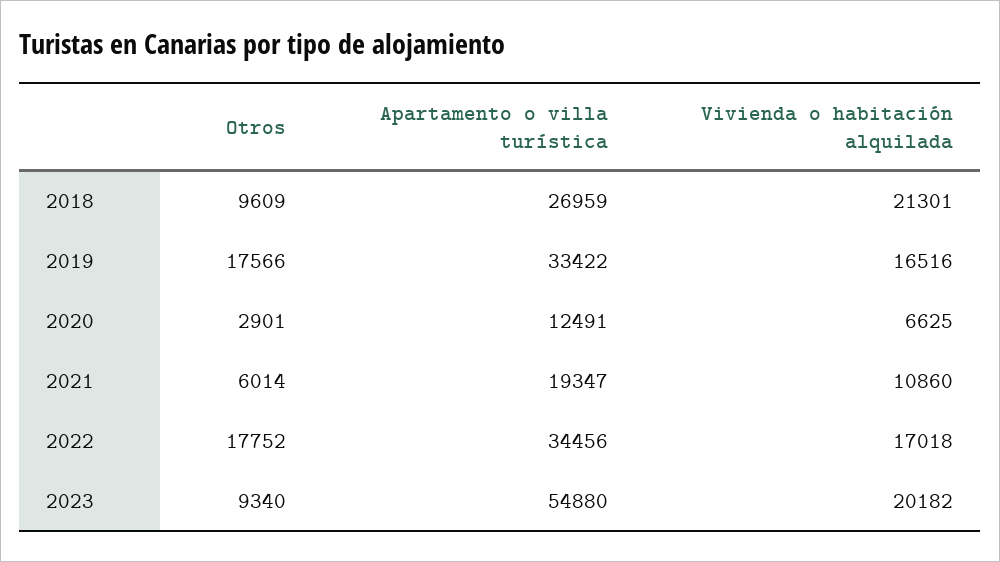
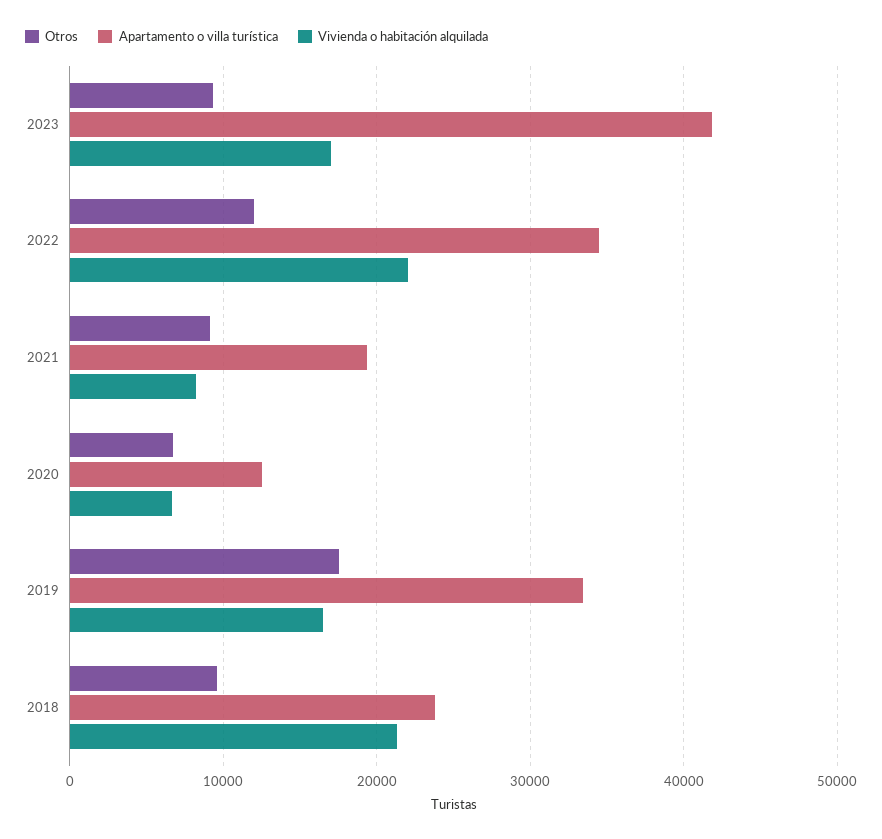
  {
    "Otros": {
      "2018": 9609,
      "2019": 17566,
-     "2020": 2901,
+     "2020": 7000,
-     "2021": 6014,
+     "2021": 9000,
-     "2022": 17752,
+     "2022": 12000,
      "2023": 9340
    },
    "Apartamento o villa turística": {
-     "2018": 26959,
+     "2018": 24000,
      "2019": 33422,
      "2020": 12491,
      "2021": 19347,
      "2022": 34456,
-     "2023": 54880
+     "2023": 42000
    },
    "Vivienda o habitación alquilada": {
      "2018": 21301,
      "2019": 16516,
      "2020": 6625,
-     "2021": 10860,
+     "2021": 8000,
-     "2022": 17018,
+     "2022": 22000,
-     "2023": 20182
+     "2023": 17000
    }
  }

